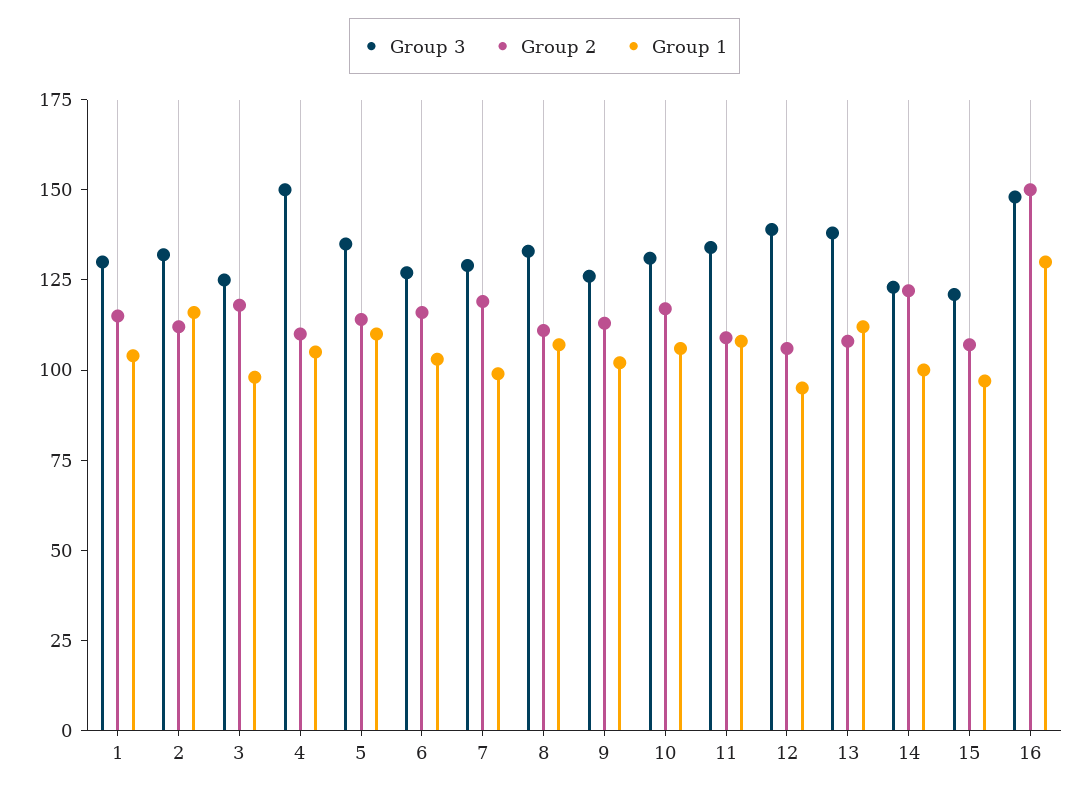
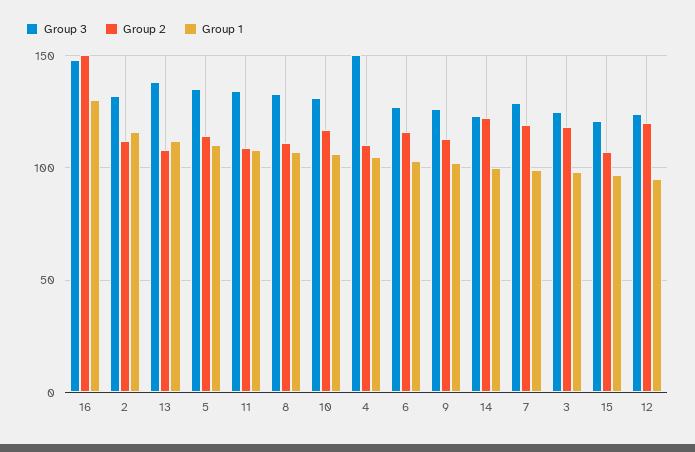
  {
    "Group 3": {
-     "1": 130,
      "2": 130,
      "3": 125,
      "4": 150,
      "5": 135,
      "6": 125,
      "7": 130,
      "8": 135,
      "9": 125,
      "10": 130,
      "11": 135,
-     "12": 140,
+     "12": 125,
      "13": 140,
      "14": 125,
      "15": 120,
      "16": 150
    },
    "Group 2": {
-     "1": 115,
      "2": 110,
      "3": 120,
      "4": 110,
      "5": 115,
      "6": 115,
      "7": 120,
      "8": 110,
      "9": 115,
      "10": 115,
      "11": 110,
-     "12": 105,
+     "12": 120,
      "13": 110,
      "14": 120,
      "15": 105,
      "16": 150
    },
    "Group 1": {
-     "1": 105,
      "2": 115,
      "3": 100,
      "4": 105,
      "5": 110,
      "6": 105,
      "7": 100,
      "8": 105,
      "9": 100,
      "10": 105,
      "11": 110,
      "12": 95,
      "13": 110,
      "14": 100,
      "15": 95,
      "16": 130
    }
  }

